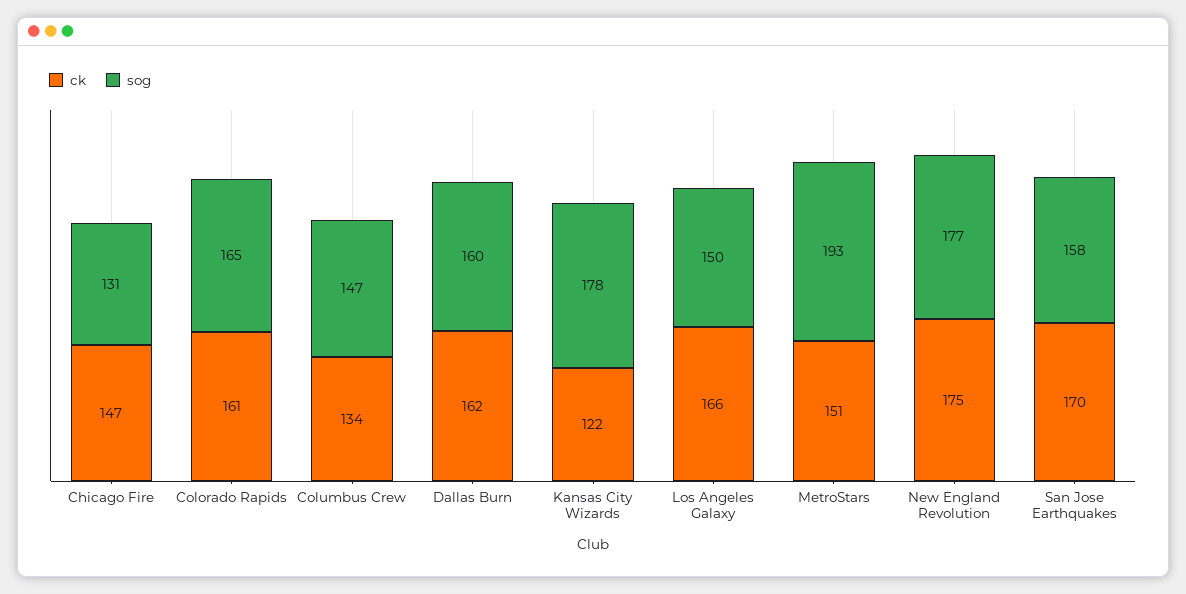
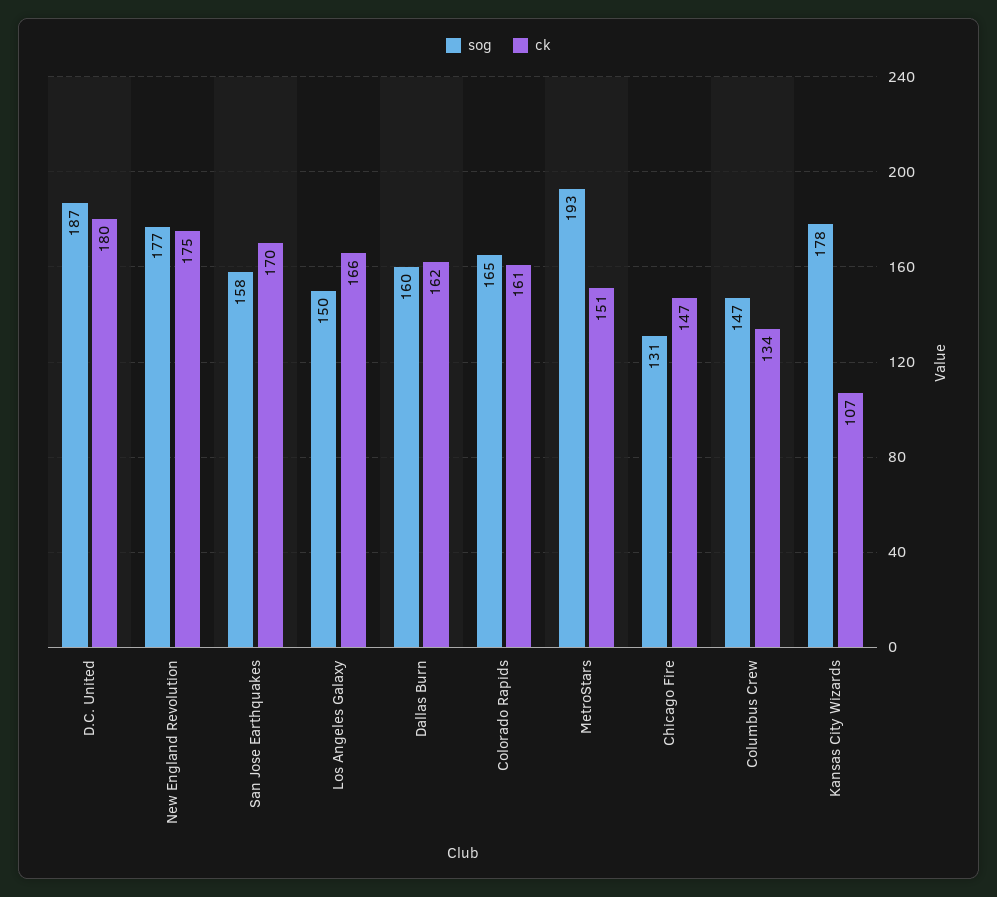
  {
    "ck": {
      "Chicago Fire": 147,
      "Colorado Rapids": 161,
      "Columbus Crew": 134,
      "Dallas Burn": 162,
-     "Kansas City Wizards": 122,
+     "Kansas City Wizards": 107,
      "Los Angeles Galaxy": 166,
      "MetroStars": 151,
      "New England Revolution": 175,
-     "San Jose Earthquakes": 170
+     "San Jose Earthquakes": 170,
+     "D.C. United": 180
    },
    "sog": {
      "Chicago Fire": 131,
      "Colorado Rapids": 165,
      "Columbus Crew": 147,
      "Dallas Burn": 160,
      "Kansas City Wizards": 178,
      "Los Angeles Galaxy": 150,
      "MetroStars": 193,
      "New England Revolution": 177,
-     "San Jose Earthquakes": 158
+     "San Jose Earthquakes": 158,
+     "D.C. United": 187
    }
  }

